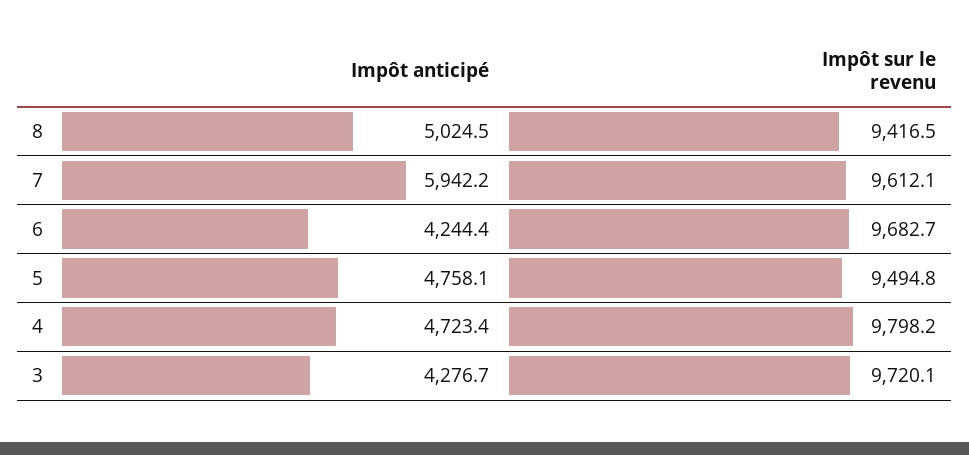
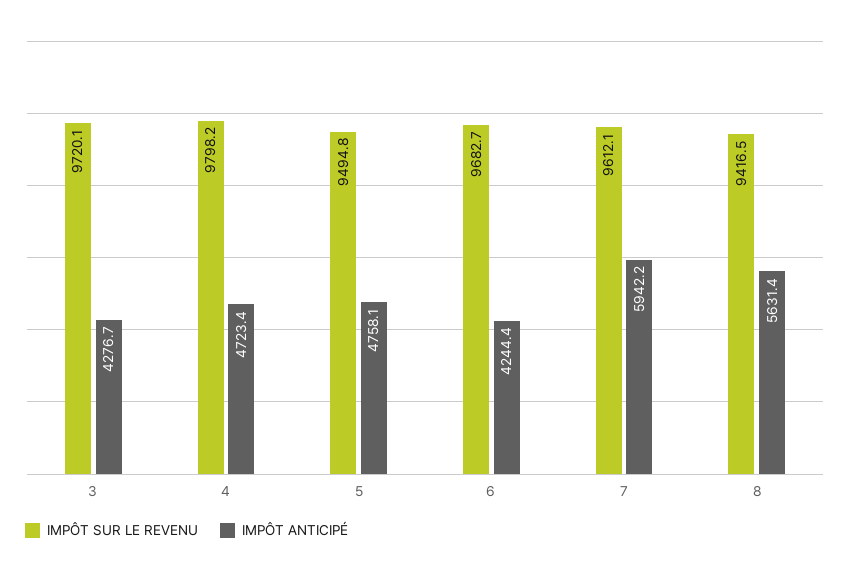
  {
    "Impôt anticipé": {
-     "8": 5024.5,
+     "8": 5631.4,
      "7": 5942.2,
      "6": 4244.4,
      "5": 4758.1,
      "4": 4723.4,
      "3": 4276.7
    },
    "Impôt sur le revenu": {
      "8": 9416.5,
      "7": 9612.1,
      "6": 9682.7,
      "5": 9494.8,
      "4": 9798.2,
      "3": 9720.1
    }
  }

